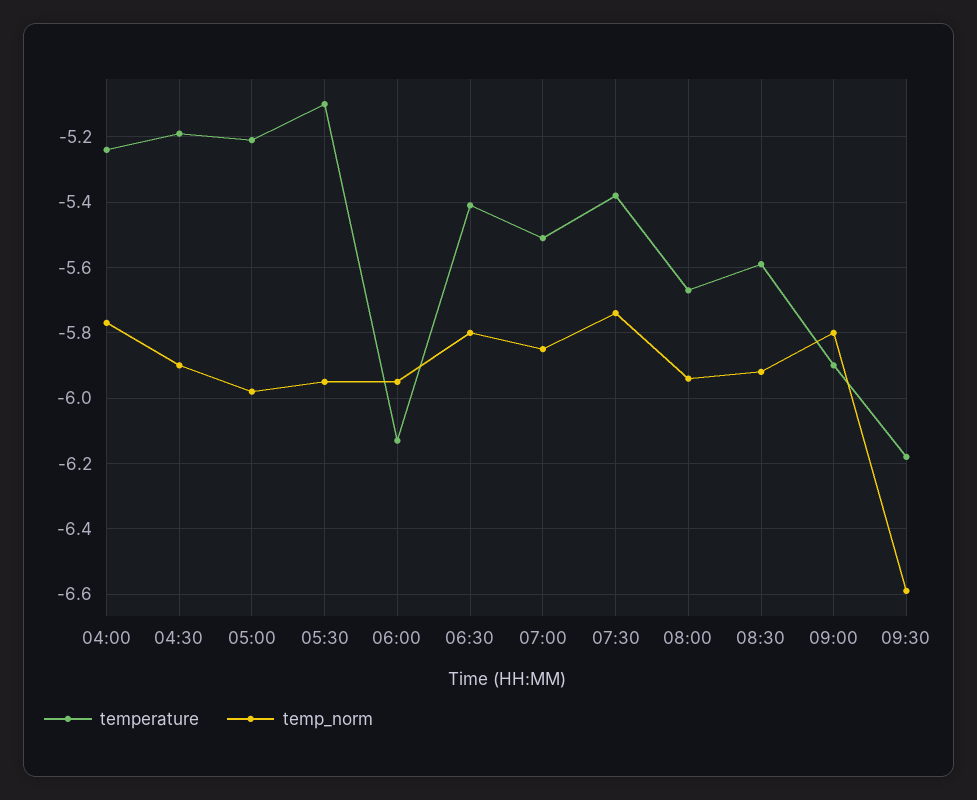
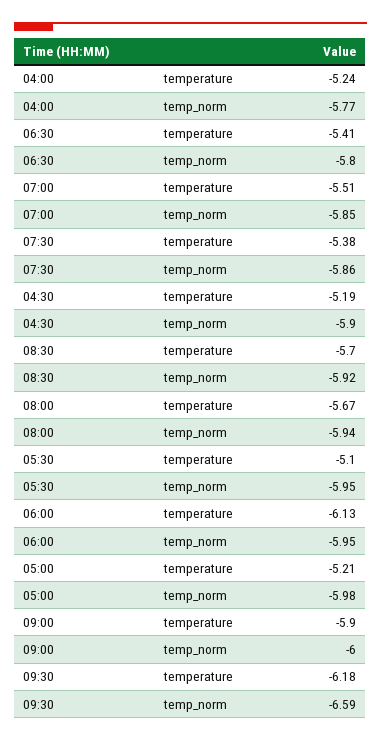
  {
    "temperature": {
      "04:00": -5.24,
      "04:30": -5.19,
      "05:00": -5.21,
      "05:30": -5.1,
      "06:00": -6.13,
      "06:30": -5.41,
      "07:00": -5.51,
      "07:30": -5.38,
      "08:00": -5.67,
-     "08:30": -5.6,
+     "08:30": -5.7,
      "09:00": -5.9,
      "09:30": -6.18
    },
    "temp_norm": {
      "04:00": -5.77,
      "04:30": -5.9,
      "05:00": -5.98,
      "05:30": -5.95,
      "06:00": -5.95,
      "06:30": -5.8,
      "07:00": -5.85,
-     "07:30": -5.75,
+     "07:30": -5.86,
      "08:00": -5.94,
      "08:30": -5.92,
-     "09:00": -5.8,
+     "09:00": -6,
      "09:30": -6.59
    }
  }

